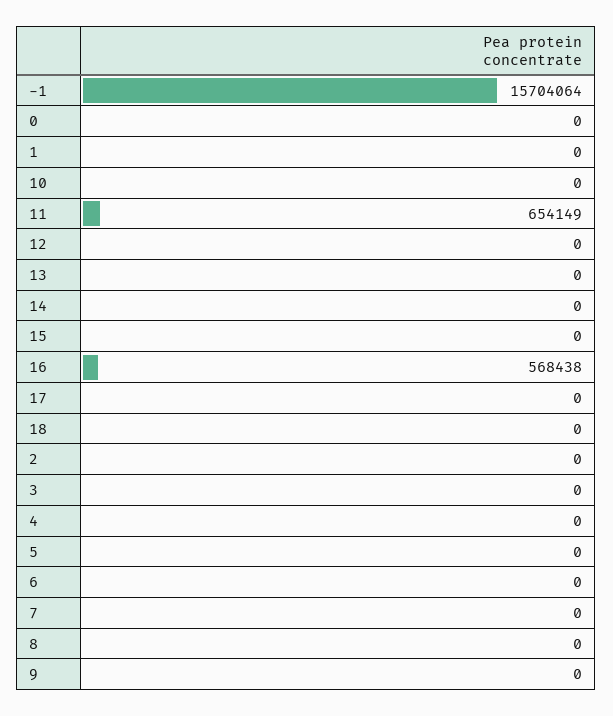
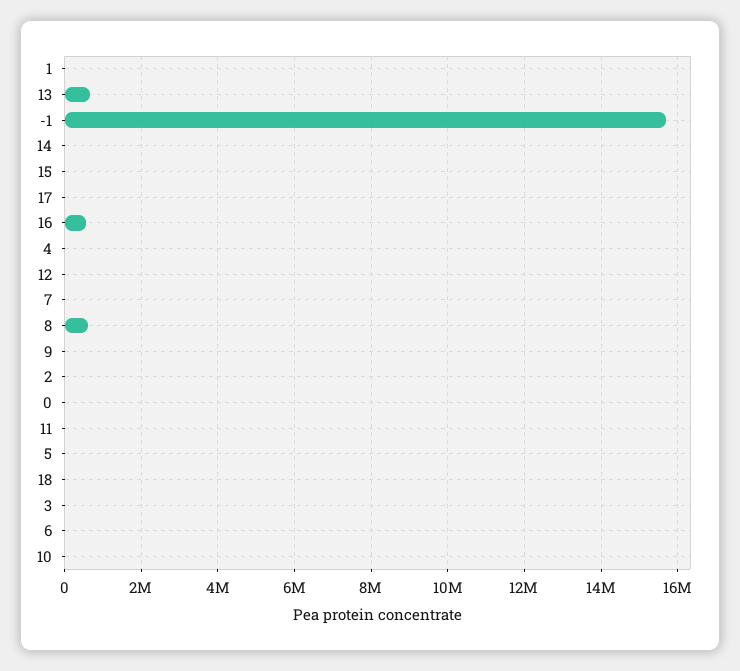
  {
    "-1": 15704064,
    "0": 0,
    "1": 0,
    "10": 0,
-   "11": 654149,
+   "11": 0,
    "12": 0,
-   "13": 0,
+   "13": 600000,
    "14": 0,
    "15": 0,
    "16": 568438,
    "17": 0,
    "18": 0,
    "2": 0,
    "3": 0,
    "4": 0,
    "5": 0,
    "6": 0,
    "7": 0,
-   "8": 0,
+   "8": 600000,
    "9": 0
  }

